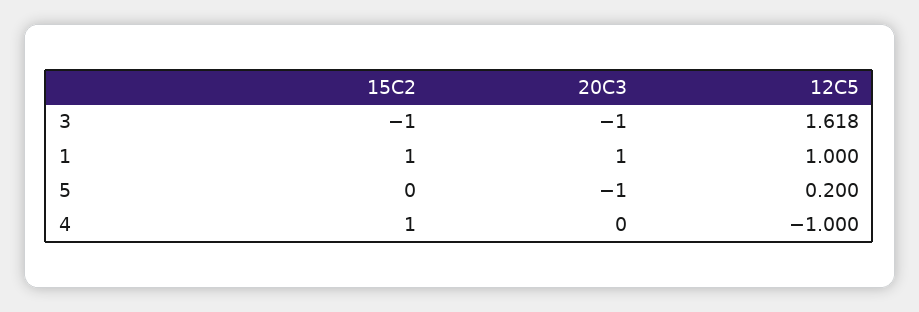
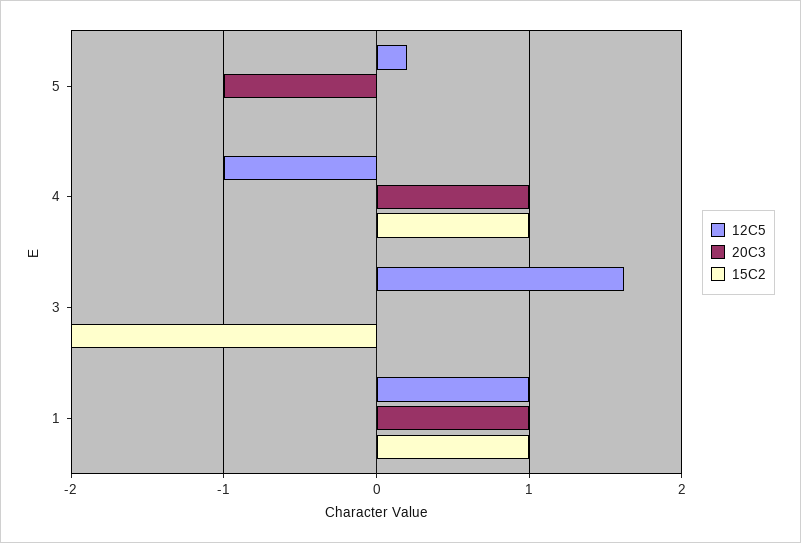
  {
    "15C2": {
-     "3": -1,
+     "3": -2,
      "1": 1,
      "5": 0,
      "4": 1
    },
    "20C3": {
-     "3": -1,
+     "3": 0,
      "1": 1,
      "5": -1,
-     "4": 0
+     "4": 1
    },
    "12C5": {
      "3": 1.618,
      "1": 1,
      "5": 0.2,
      "4": -1
    }
  }

